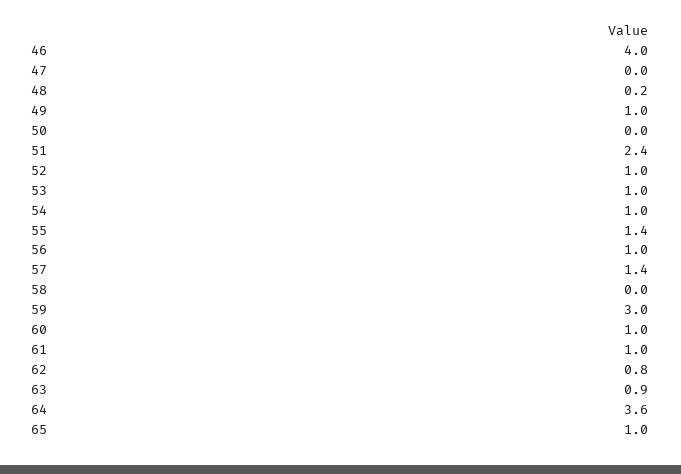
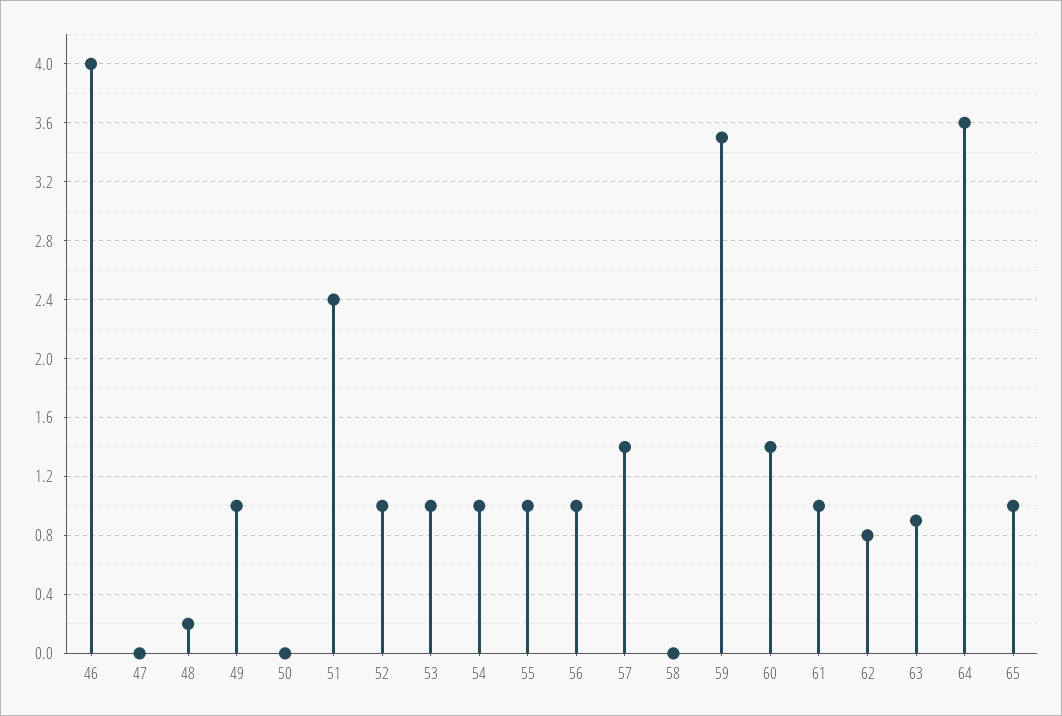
  {
    "46": 4,
    "47": 0,
    "48": 0.2,
    "49": 1,
    "50": 0,
    "51": 2.4,
    "52": 1,
    "53": 1,
    "54": 1,
-   "55": 1.4,
+   "55": 1,
    "56": 1,
    "57": 1.4,
    "58": 0,
-   "59": 3,
+   "59": 3.5,
-   "60": 1,
+   "60": 1.4,
    "61": 1,
    "62": 0.8,
    "63": 0.9,
    "64": 3.6,
    "65": 1
  }

